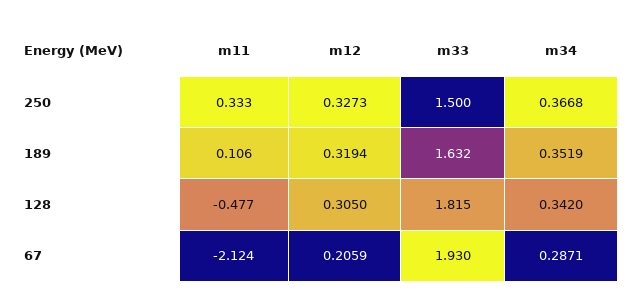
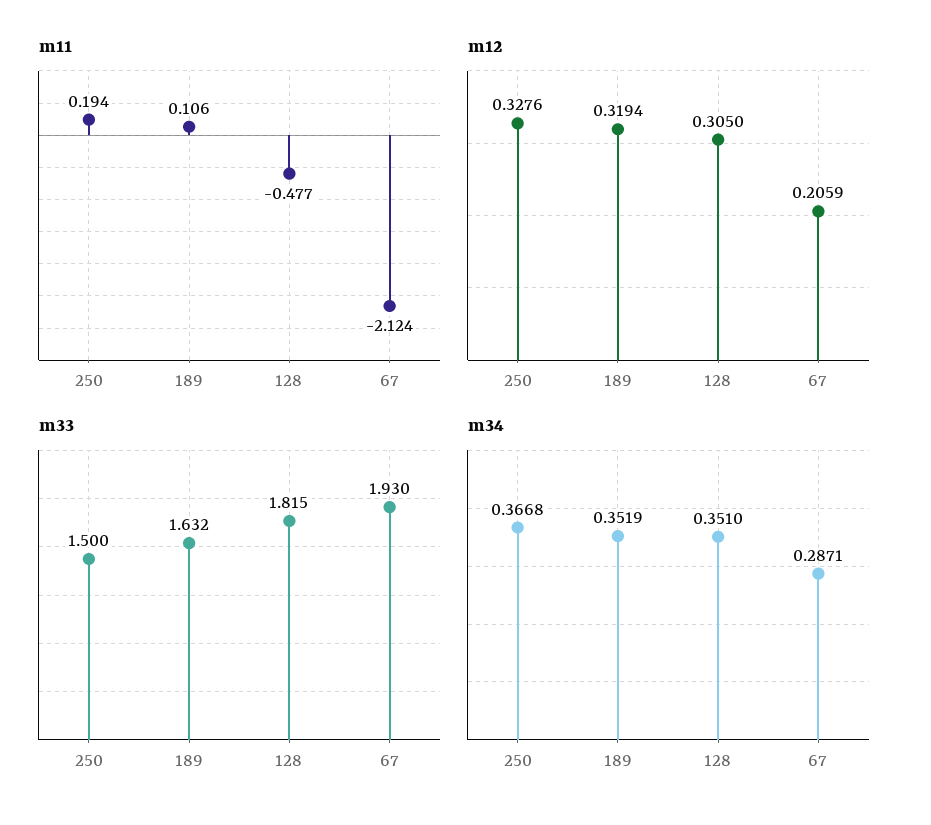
  {
    "m11": {
-     "250": 0.333,
+     "250": 0.194,
      "189": 0.106,
      "128": -0.477,
      "67": -2.124
    },
    "m12": {
-     "250": 0.3273,
+     "250": 0.3276,
      "189": 0.3194,
      "128": 0.305,
      "67": 0.2059
    },
    "m33": {
      "250": 1.5,
      "189": 1.632,
      "128": 1.815,
      "67": 1.93
    },
    "m34": {
      "250": 0.3668,
      "189": 0.3519,
-     "128": 0.342,
+     "128": 0.351,
      "67": 0.2871
    }
  }

